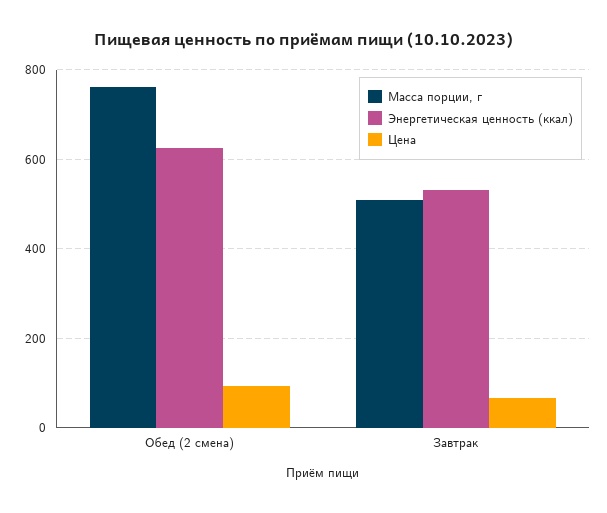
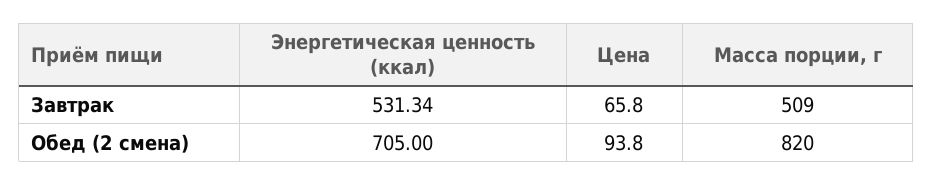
  {
    "Масса порции, г": {
-     "Обед (2 смена)": 760,
+     "Обед (2 смена)": 820,
      "Завтрак": 509
    },
    "Энергетическая ценность (ккал)": {
-     "Обед (2 смена)": 620,
+     "Обед (2 смена)": 705,
      "Завтрак": 531.34
    },
    "Цена": {
      "Обед (2 смена)": 93.8,
      "Завтрак": 65.8
    }
  }

